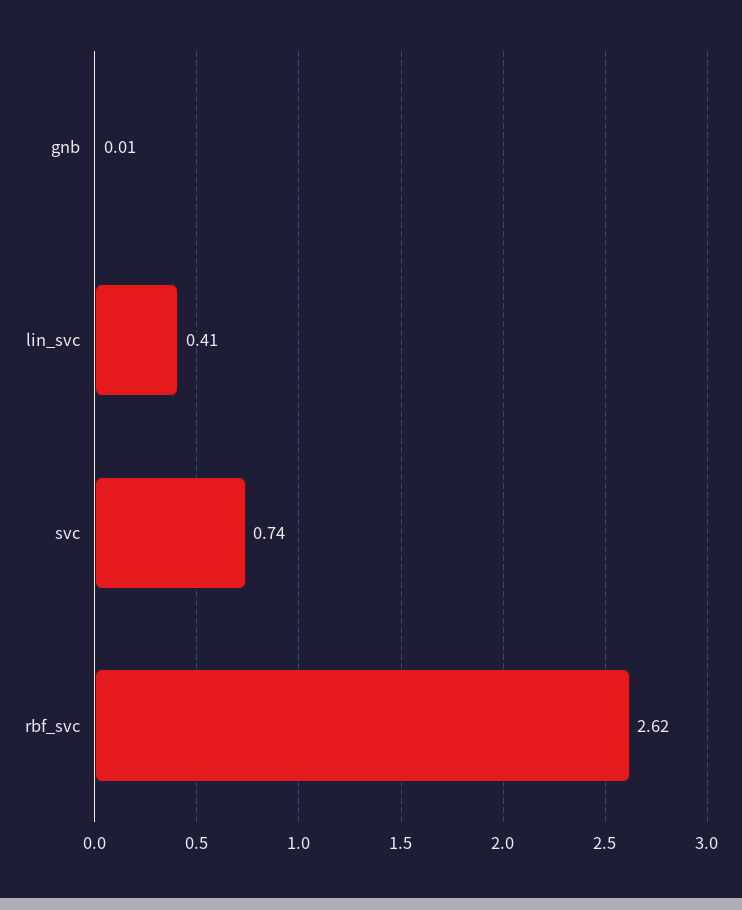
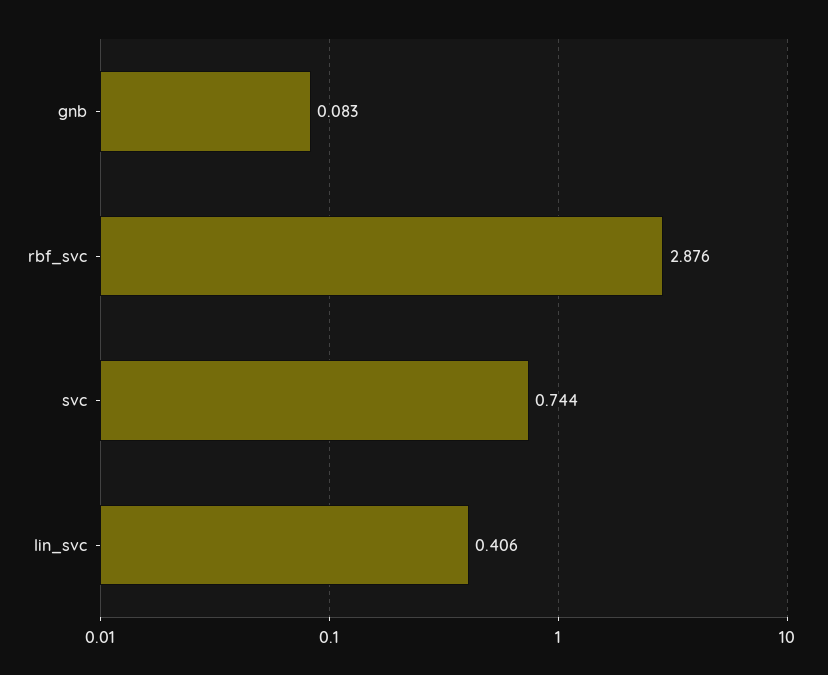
  {
-   "gnb": 0.01,
+   "gnb": 0.083,
    "lin_svc": 0.406,
    "svc": 0.744,
-   "rbf_svc": 2.62
+   "rbf_svc": 2.876
  }

